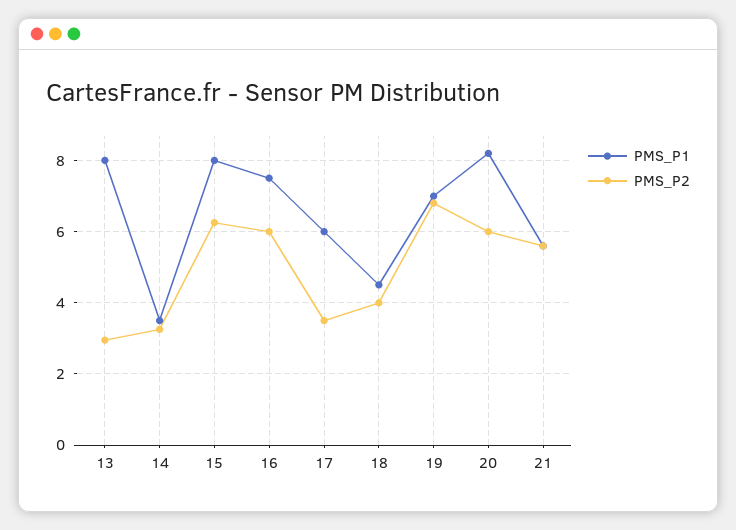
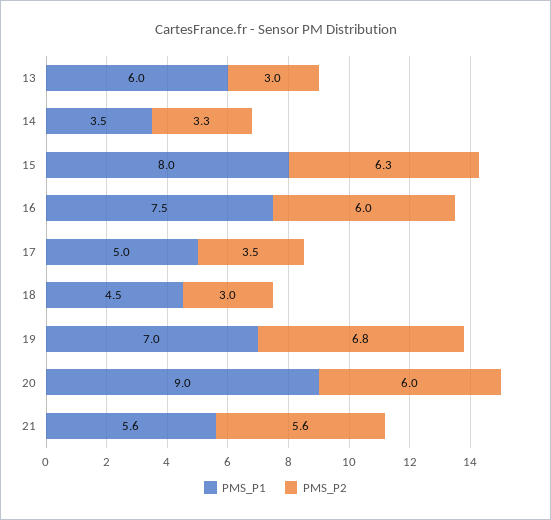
  {
    "PMS_P1": {
-     "13": 8,
+     "13": 6,
      "14": 3.5,
      "15": 8,
      "16": 7.5,
-     "17": 6,
+     "17": 5,
      "18": 4.5,
      "19": 7,
-     "20": 8.2,
+     "20": 9,
      "21": 5.6
    },
    "PMS_P2": {
      "13": 3,
      "14": 3.3,
      "15": 6.3,
      "16": 6,
      "17": 3.5,
-     "18": 4,
+     "18": 3,
      "19": 6.8,
      "20": 6,
      "21": 5.6
    }
  }

